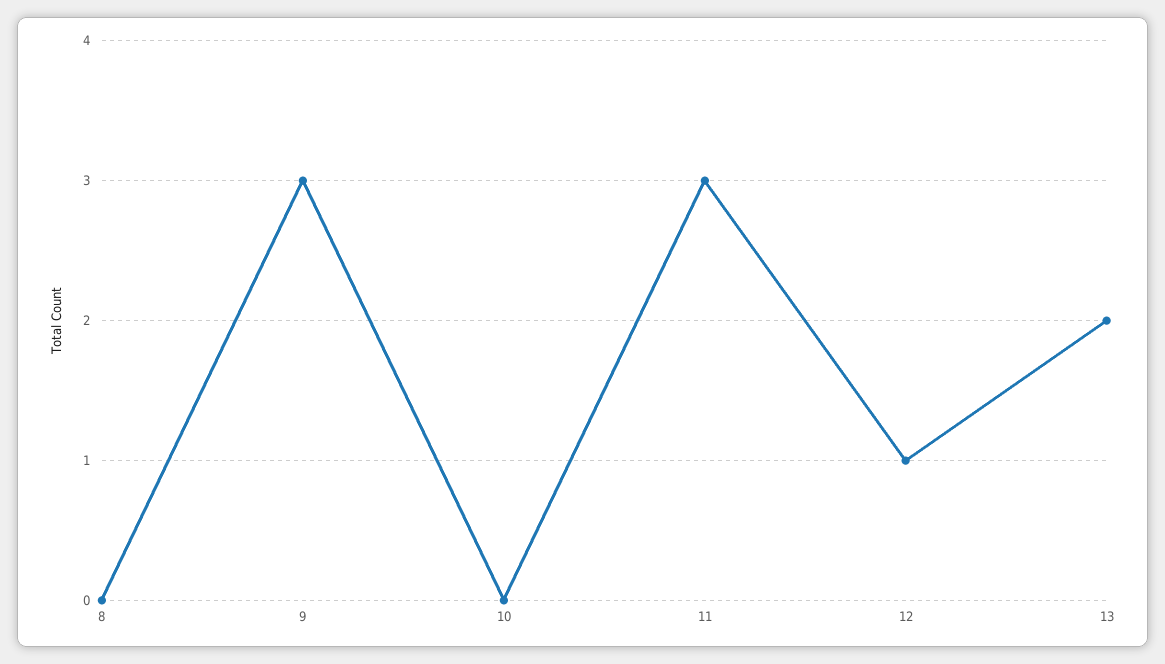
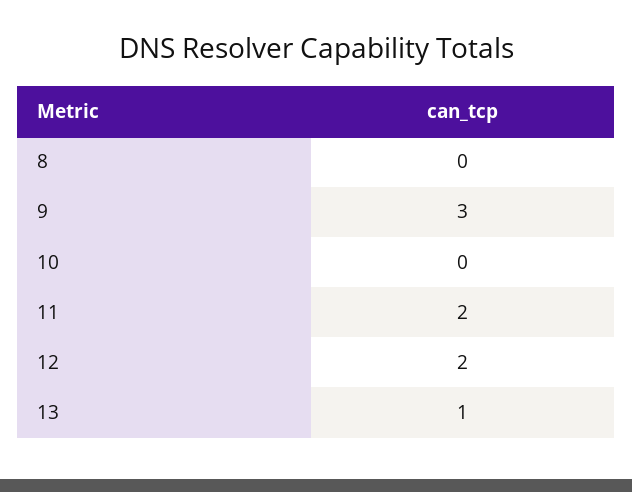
  {
    "8": 0,
    "9": 3,
    "10": 0,
-   "11": 3,
+   "11": 2,
-   "12": 1,
+   "12": 2,
-   "13": 2
+   "13": 1
  }

